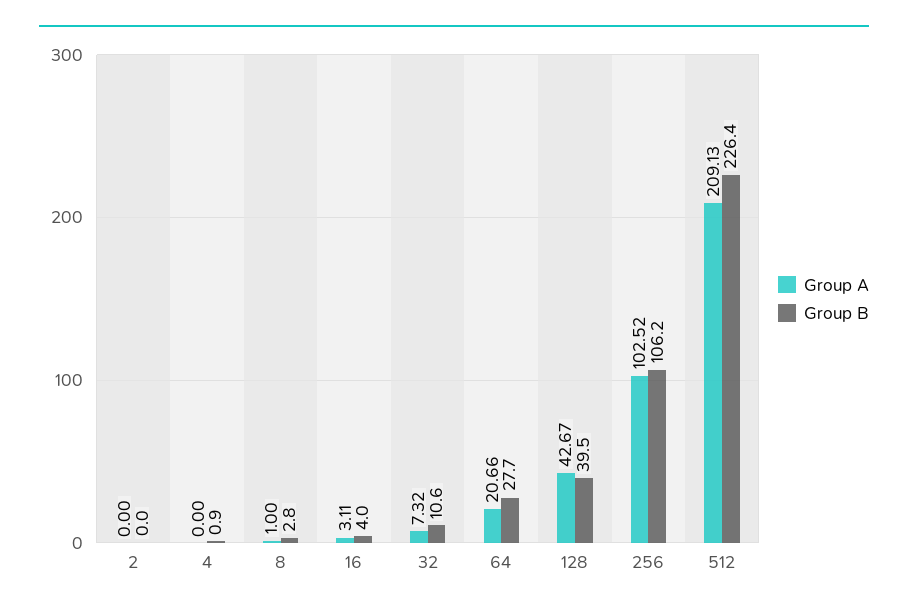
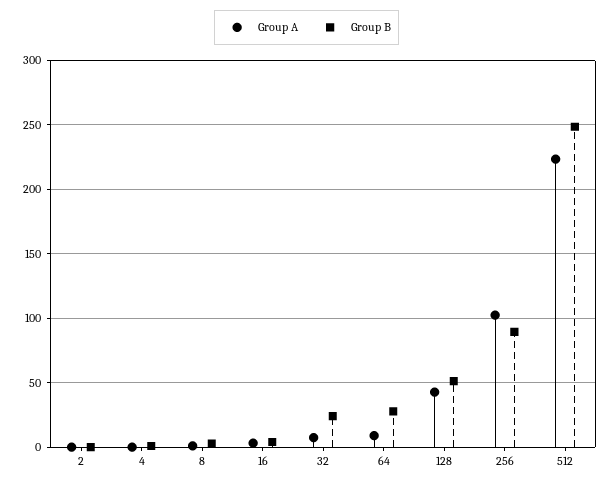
  {
    "Group A": {
      "2": 0,
      "4": 0,
      "8": 1,
      "16": 3.11,
      "32": 7.32,
-     "64": 20.66,
+     "64": 10,
      "128": 42.67,
      "256": 102.52,
-     "512": 209.13
+     "512": 225
    },
    "Group B": {
      "2": 0,
      "4": 0.9,
      "8": 2.8,
      "16": 4,
-     "32": 10.6,
+     "32": 25,
      "64": 27.7,
-     "128": 39.5,
+     "128": 50,
-     "256": 106.2,
+     "256": 90,
-     "512": 226.4
+     "512": 250
    }
  }

